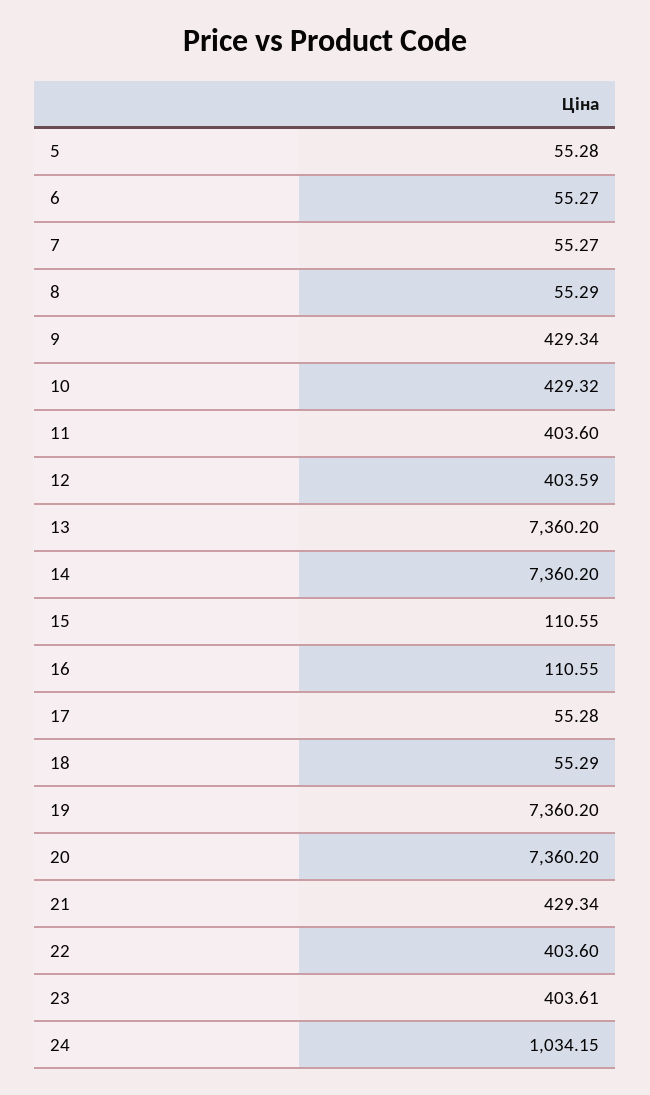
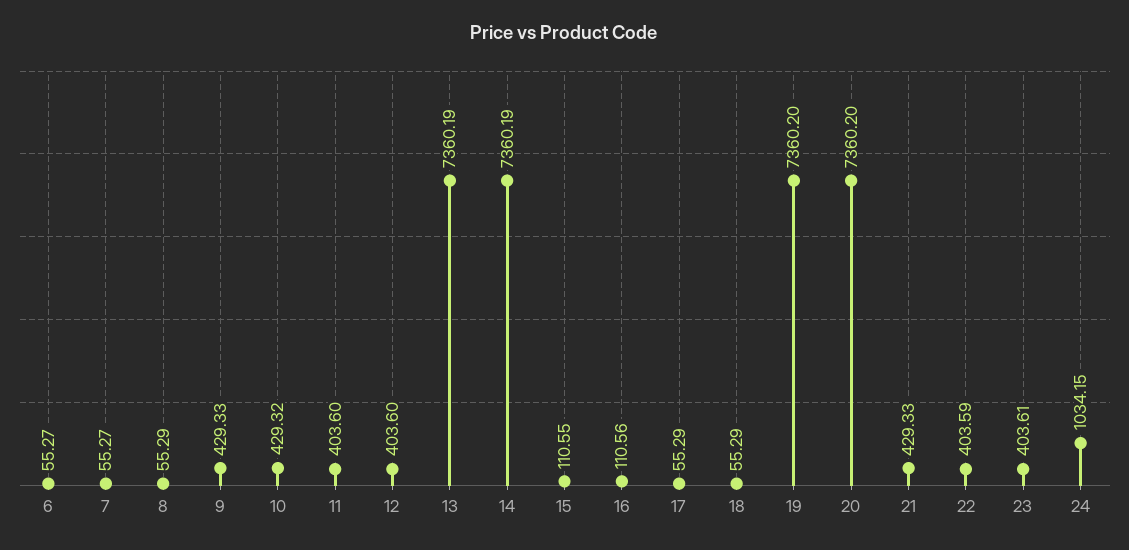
  {
-   "5": 55.28,
    "6": 55.27,
    "7": 55.27,
    "8": 55.29,
-   "9": 429.34,
+   "9": 429.33,
    "10": 429.32,
    "11": 403.6,
-   "12": 403.59,
+   "12": 403.6,
-   "13": 7360.2,
+   "13": 7360.19,
-   "14": 7360.2,
+   "14": 7360.19,
    "15": 110.55,
-   "16": 110.55,
+   "16": 110.56,
-   "17": 55.28,
+   "17": 55.29,
    "18": 55.29,
    "19": 7360.2,
    "20": 7360.2,
-   "21": 429.34,
+   "21": 429.33,
-   "22": 403.6,
+   "22": 403.59,
    "23": 403.61,
    "24": 1034.15
  }

